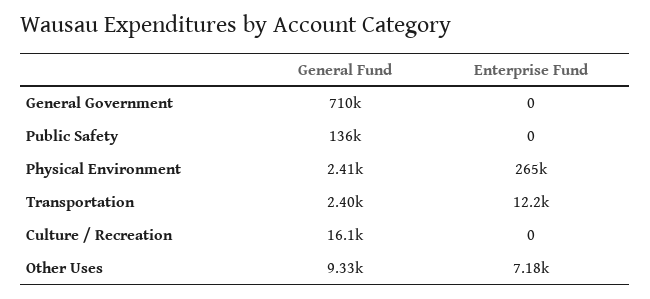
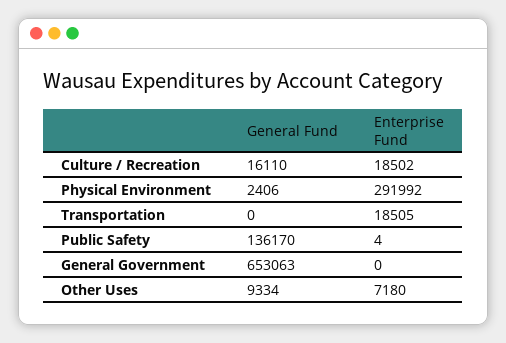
  {
    "General Fund": {
-     "General Government": 710000,
+     "General Government": 653063,
      "Public Safety": 136170,
      "Physical Environment": 2406,
-     "Transportation": 2400,
+     "Transportation": 0,
      "Culture / Recreation": 16110,
      "Other Uses": 9334
    },
    "Enterprise Fund": {
      "General Government": 0,
-     "Public Safety": 0,
+     "Public Safety": 4,
-     "Physical Environment": 265000,
+     "Physical Environment": 291992,
-     "Transportation": 12200,
+     "Transportation": 18505,
-     "Culture / Recreation": 0,
+     "Culture / Recreation": 18502,
      "Other Uses": 7180
    }
  }

